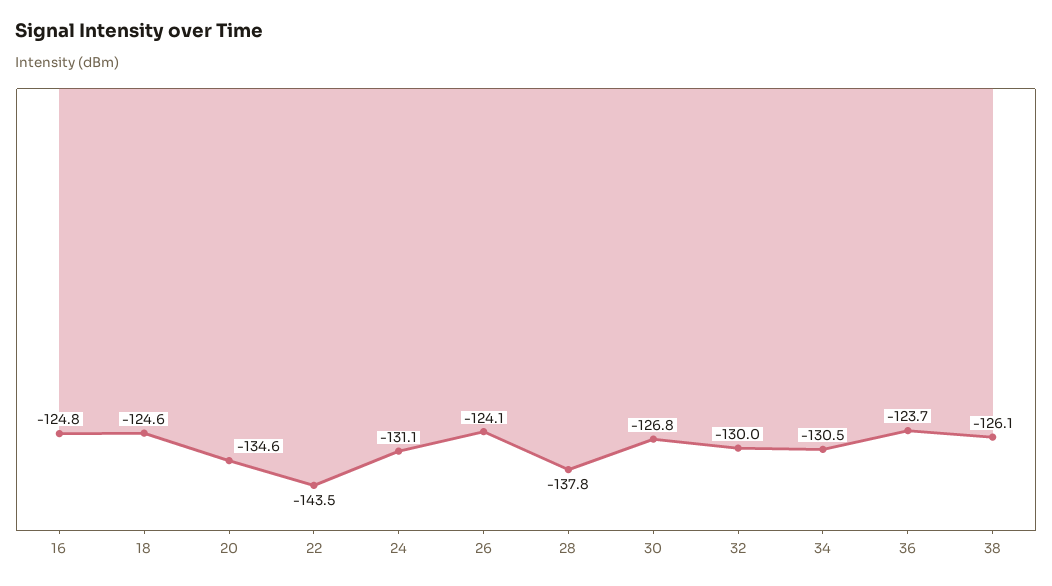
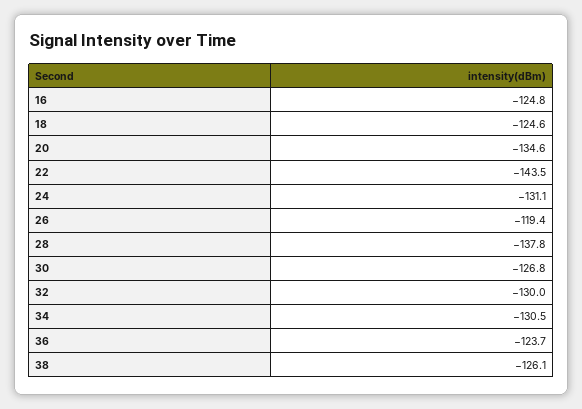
  {
    "16": -124.8,
    "18": -124.6,
    "20": -134.6,
    "22": -143.5,
    "24": -131.1,
-   "26": -124.1,
+   "26": -119.4,
    "28": -137.8,
    "30": -126.8,
    "32": -130,
    "34": -130.5,
    "36": -123.7,
    "38": -126.1
  }

